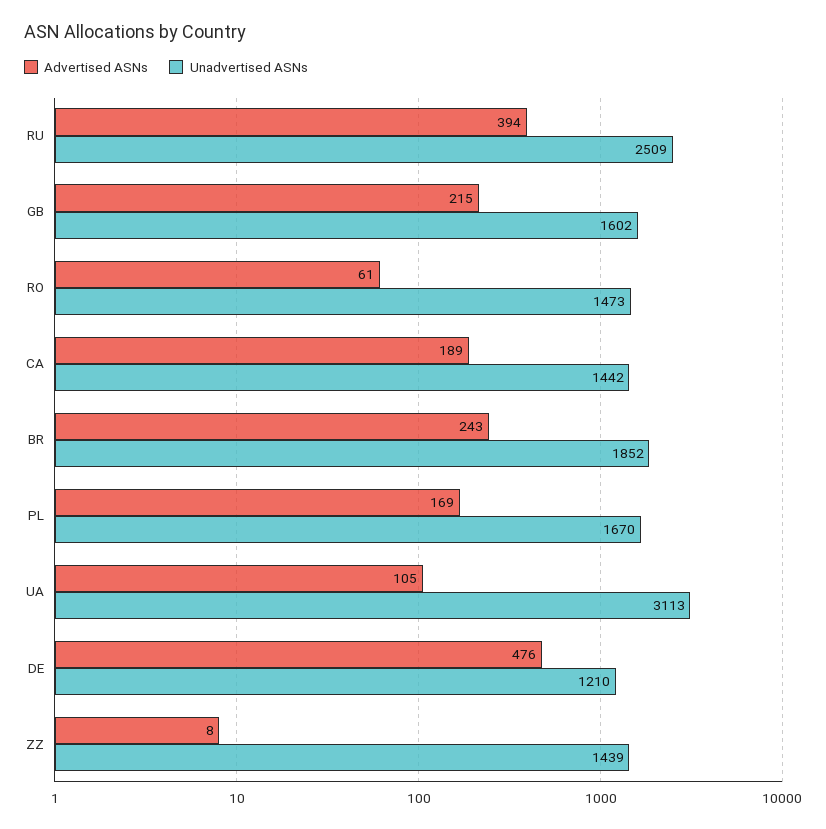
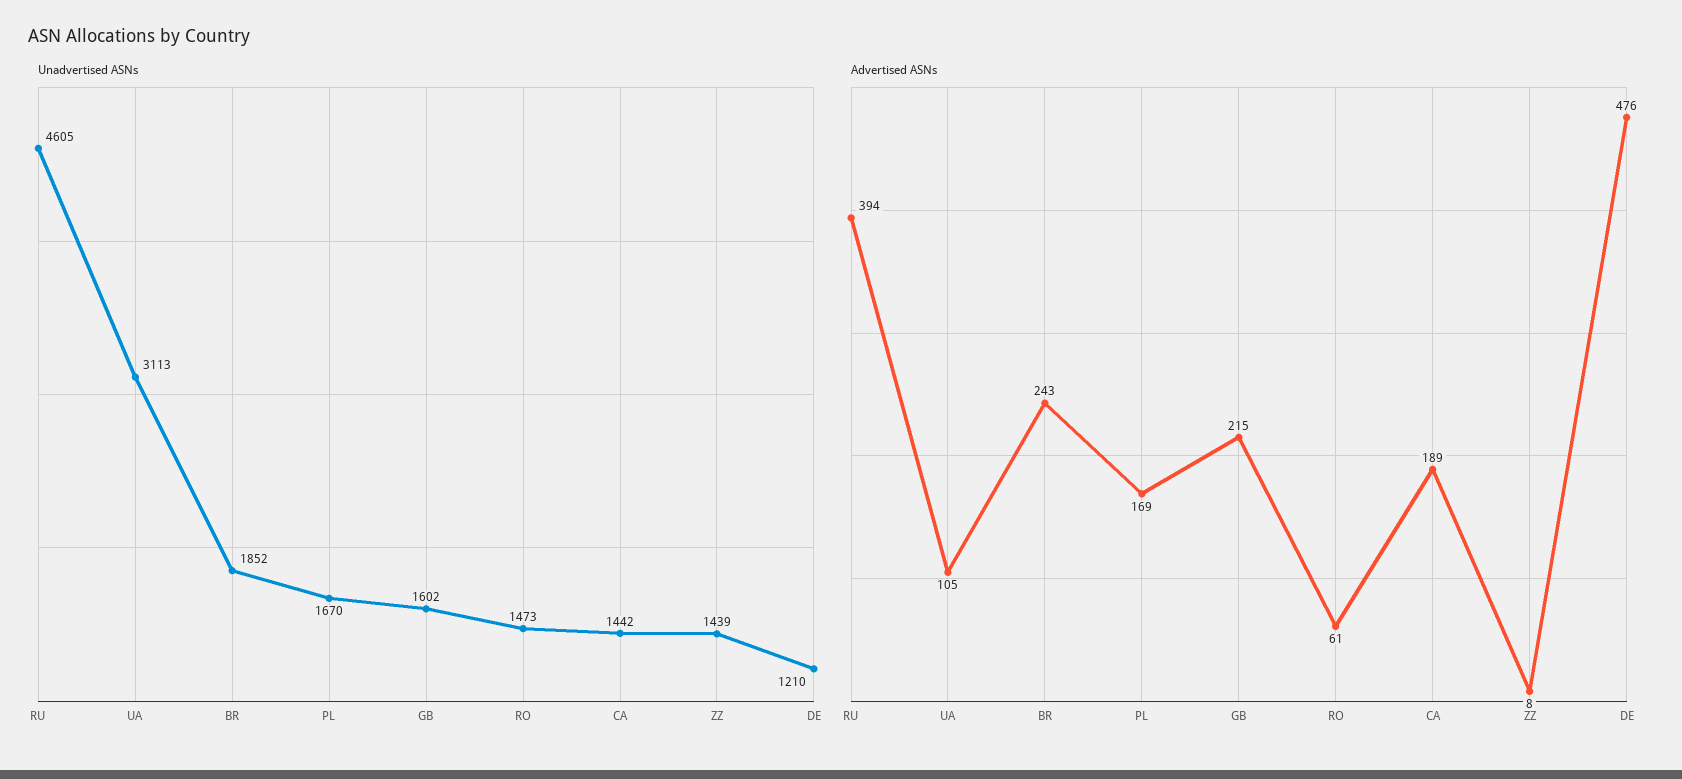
  {
    "Advertised ASNs": {
      "RU": 394,
      "GB": 215,
      "RO": 61,
      "CA": 189,
      "BR": 243,
      "PL": 169,
      "UA": 105,
      "DE": 476,
      "ZZ": 8
    },
    "Unadvertised ASNs": {
-     "RU": 2509,
+     "RU": 4605,
      "GB": 1602,
      "RO": 1473,
      "CA": 1442,
      "BR": 1852,
      "PL": 1670,
      "UA": 3113,
      "DE": 1210,
      "ZZ": 1439
    }
  }

